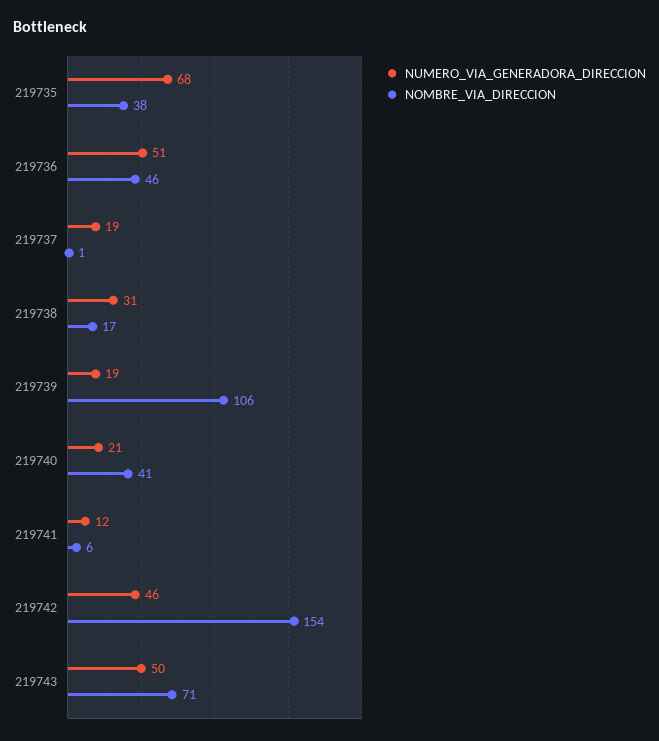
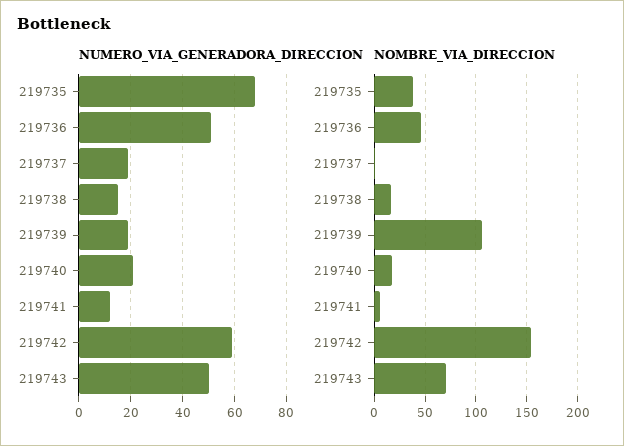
  {
    "NUMERO_VIA_GENERADORA_DIRECCION": {
      "219735": 68,
      "219736": 51,
      "219737": 19,
-     "219738": 31,
+     "219738": 15,
      "219739": 19,
      "219740": 21,
      "219741": 12,
-     "219742": 46,
+     "219742": 60,
      "219743": 50
    },
    "NOMBRE_VIA_DIRECCION": {
      "219735": 38,
      "219736": 46,
      "219737": 1,
      "219738": 17,
      "219739": 106,
-     "219740": 41,
+     "219740": 20,
      "219741": 6,
      "219742": 154,
      "219743": 71
    }
  }

